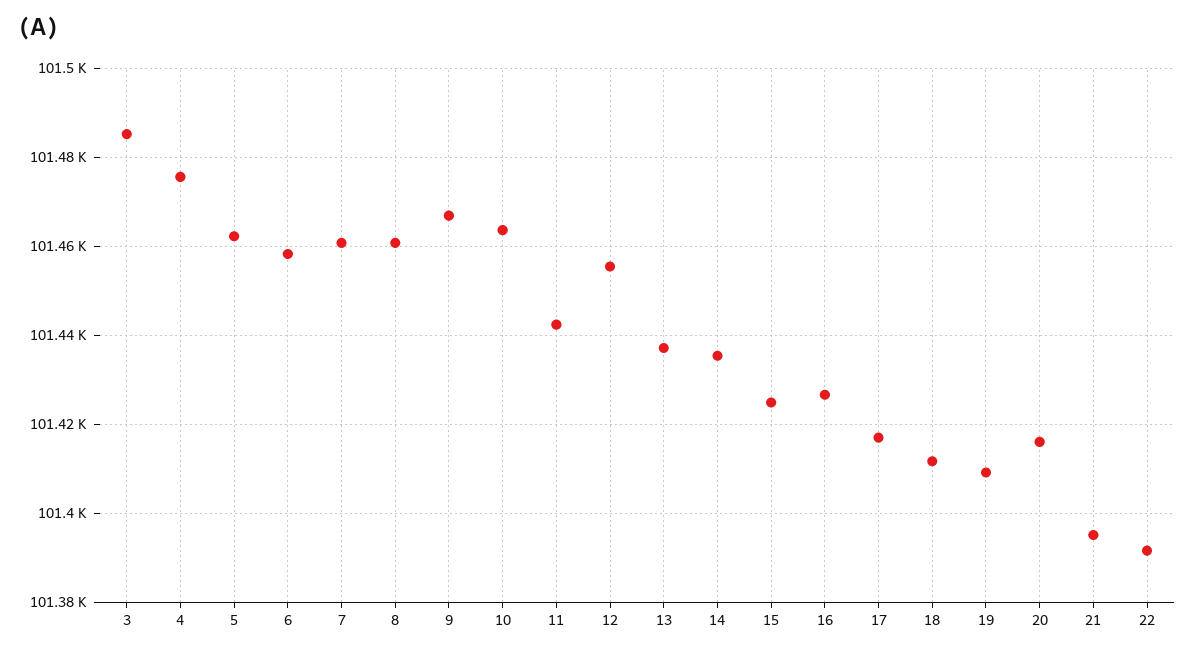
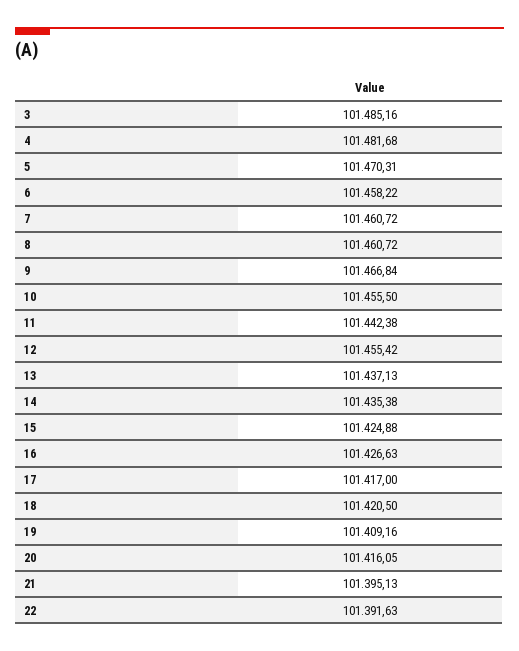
  {
    "3": 101485.16,
-   "4": 101476,
+   "4": 101481.68,
-   "5": 101462,
+   "5": 101470.31,
    "6": 101458.22,
    "7": 101460.72,
    "8": 101460.72,
    "9": 101466.84,
-   "10": 101464,
+   "10": 101455.5,
    "11": 101442.38,
    "12": 101455.42,
    "13": 101437.13,
    "14": 101435.38,
    "15": 101424.88,
    "16": 101426.63,
    "17": 101417,
-   "18": 101412,
+   "18": 101420.5,
    "19": 101409.16,
    "20": 101416.05,
    "21": 101395.13,
    "22": 101391.63
  }

